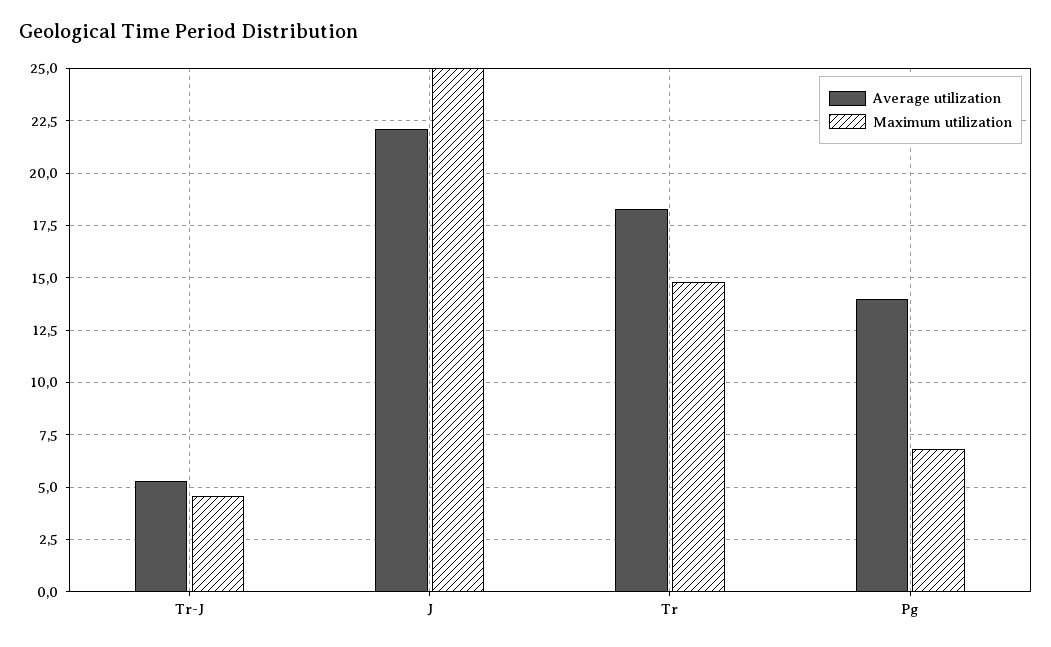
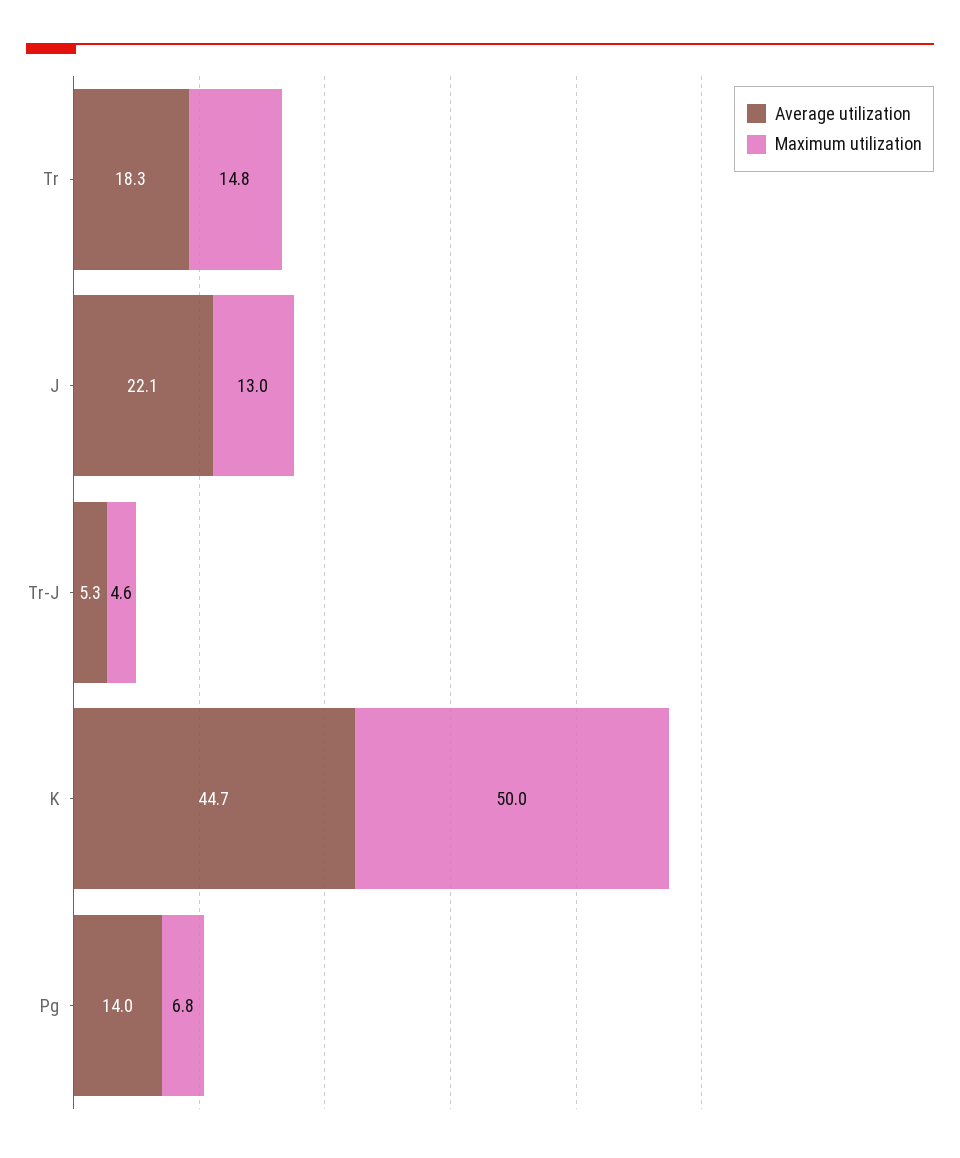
  {
    "Average utilization": {
      "Tr-J": 5.3,
      "J": 22.1,
      "Tr": 18.3,
-     "Pg": 14
+     "Pg": 14,
+     "K": 44.7
    },
    "Maximum utilization": {
      "Tr-J": 4.6,
-     "J": 25,
+     "J": 13,
      "Tr": 14.8,
-     "Pg": 6.8
+     "Pg": 6.8,
+     "K": 50
    }
  }

